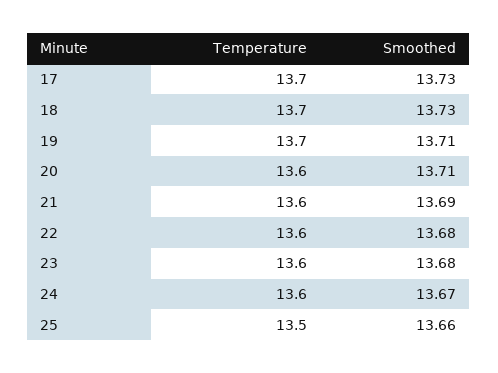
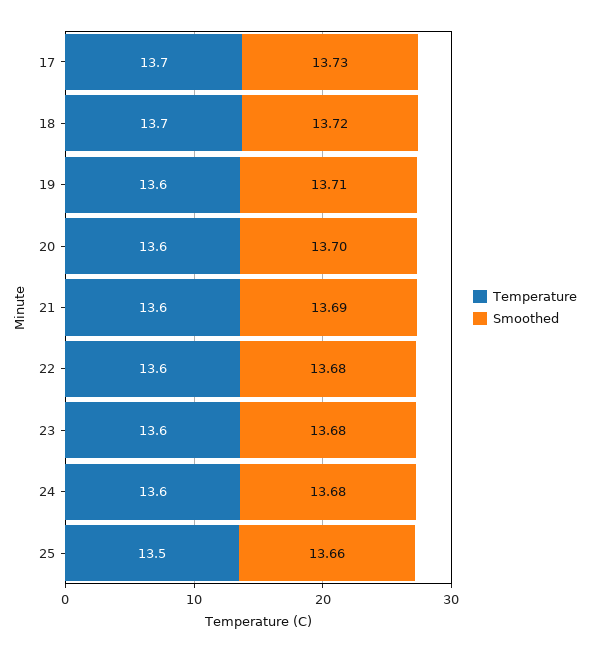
  {
    "Temperature": {
      "17": 13.7,
      "18": 13.7,
-     "19": 13.7,
+     "19": 13.6,
      "20": 13.6,
      "21": 13.6,
      "22": 13.6,
      "23": 13.6,
      "24": 13.6,
      "25": 13.5
    },
    "Smoothed": {
      "17": 13.73,
-     "18": 13.73,
+     "18": 13.72,
      "19": 13.71,
-     "20": 13.71,
+     "20": 13.7,
      "21": 13.69,
      "22": 13.68,
      "23": 13.68,
-     "24": 13.67,
+     "24": 13.68,
      "25": 13.66
    }
  }

